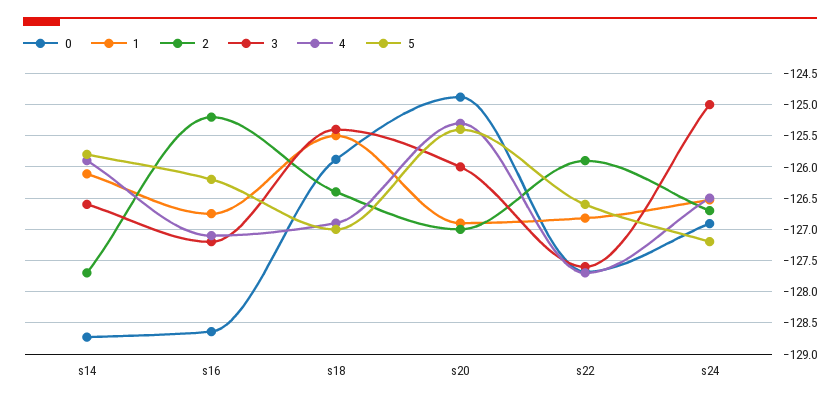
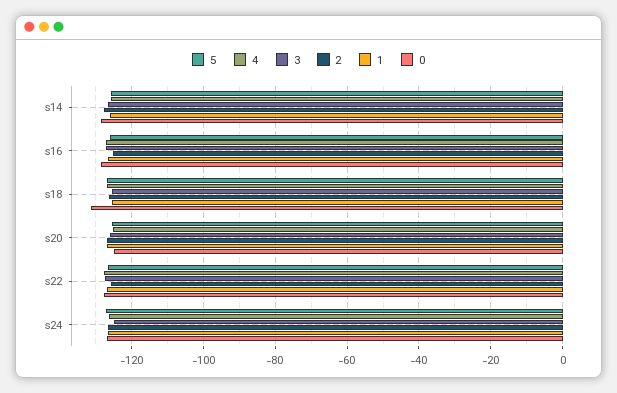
  {
    "0": {
      "s14": -128.7,
      "s16": -128.6,
-     "s18": -125.9,
+     "s18": -132,
      "s20": -124.9,
      "s22": -127.7,
      "s24": -126.9
    },
    "1": {
      "s14": -126.1,
      "s16": -126.8,
      "s18": -125.5,
      "s20": -126.9,
      "s22": -126.8,
      "s24": -126.5
    },
    "2": {
      "s14": -127.7,
      "s16": -125.2,
      "s18": -126.4,
      "s20": -127,
      "s22": -125.9,
      "s24": -126.7
    },
    "3": {
      "s14": -126.6,
      "s16": -127.2,
      "s18": -125.4,
      "s20": -126,
      "s22": -127.6,
      "s24": -125
    },
    "4": {
      "s14": -125.9,
      "s16": -127.1,
      "s18": -126.9,
      "s20": -125.3,
      "s22": -127.7,
      "s24": -126.5
    },
    "5": {
      "s14": -125.8,
      "s16": -126.2,
      "s18": -127,
      "s20": -125.4,
      "s22": -126.6,
      "s24": -127.2
    }
  }

